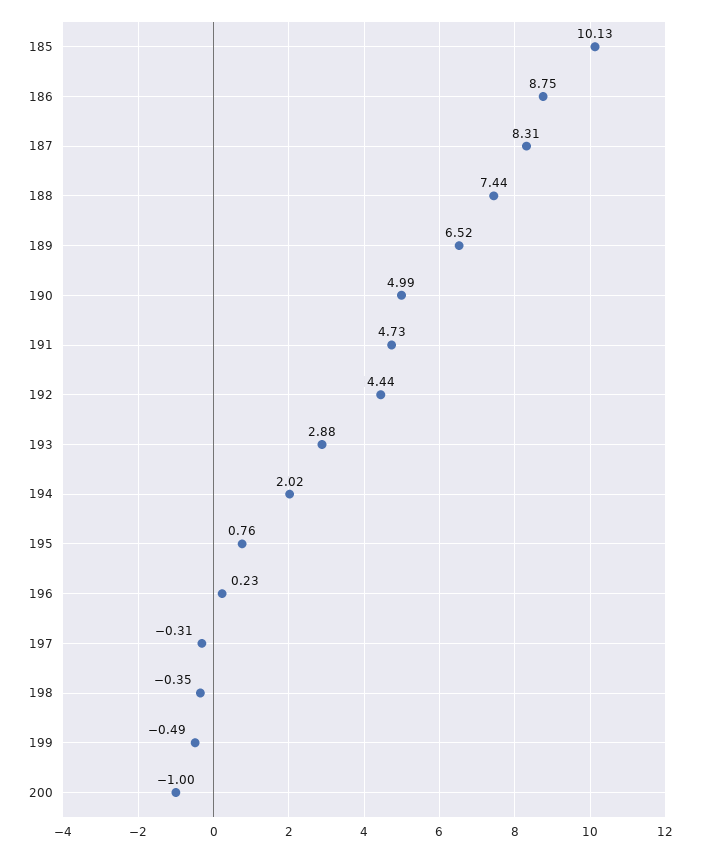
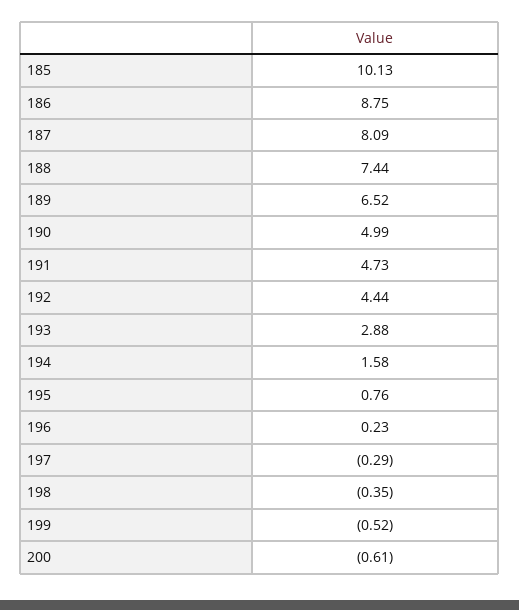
  {
    "185": 10.13,
    "186": 8.75,
-   "187": 8.31,
+   "187": 8.09,
    "188": 7.44,
    "189": 6.52,
    "190": 4.99,
    "191": 4.73,
    "192": 4.44,
    "193": 2.88,
-   "194": 2.02,
+   "194": 1.58,
    "195": 0.76,
    "196": 0.23,
-   "197": -0.31,
+   "197": -0.29,
    "198": -0.35,
-   "199": -0.49,
+   "199": -0.52,
-   "200": -1
+   "200": -0.61
  }

